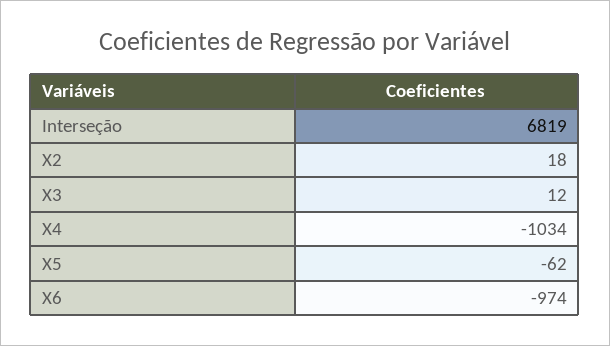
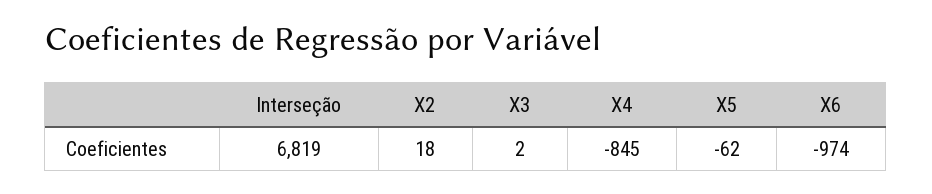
  {
    "Interseção": 6819,
    "X2": 18,
-   "X3": 12,
+   "X3": 2,
-   "X4": -1034,
+   "X4": -845,
    "X5": -62,
    "X6": -974
  }

